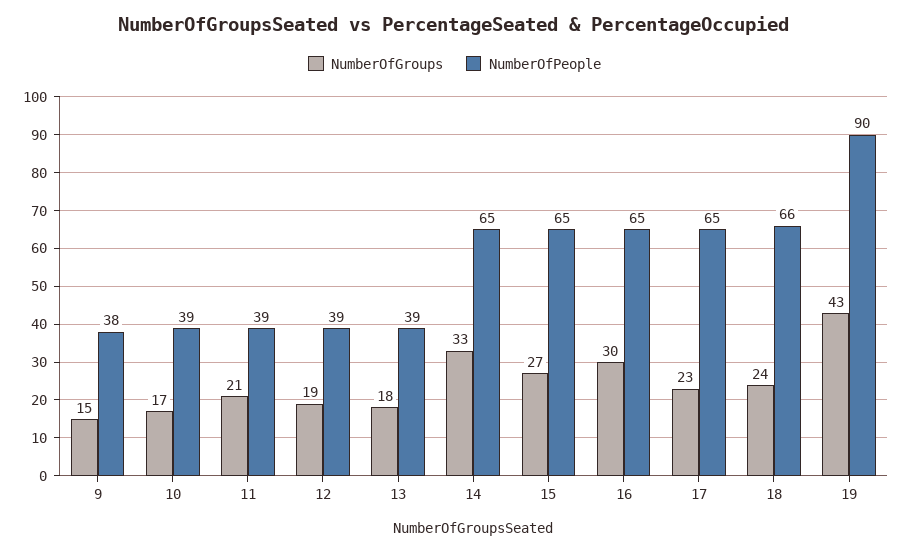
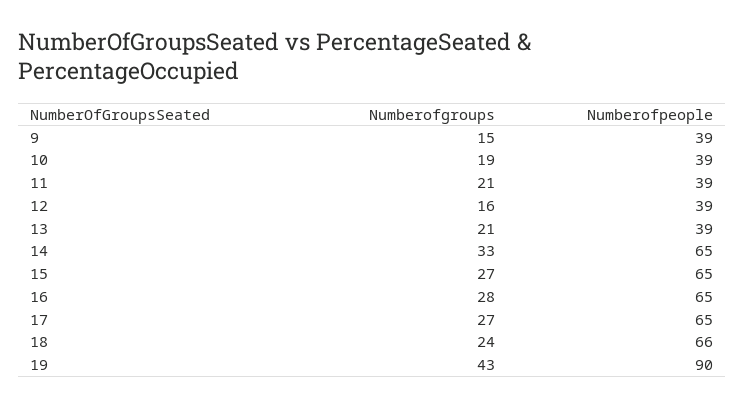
  {
    "NumberOfGroups": {
      "9": 15,
-     "10": 17,
+     "10": 19,
      "11": 21,
-     "12": 19,
+     "12": 16,
-     "13": 18,
+     "13": 21,
      "14": 33,
      "15": 27,
-     "16": 30,
+     "16": 28,
-     "17": 23,
+     "17": 27,
      "18": 24,
      "19": 43
    },
    "NumberOfPeople": {
-     "9": 38,
+     "9": 39,
      "10": 39,
      "11": 39,
      "12": 39,
      "13": 39,
      "14": 65,
      "15": 65,
      "16": 65,
      "17": 65,
      "18": 66,
      "19": 90
    }
  }

